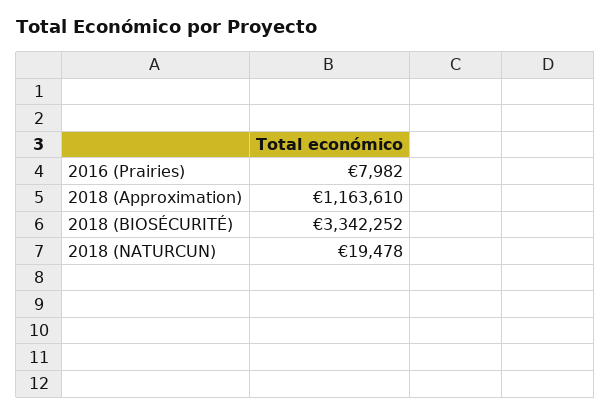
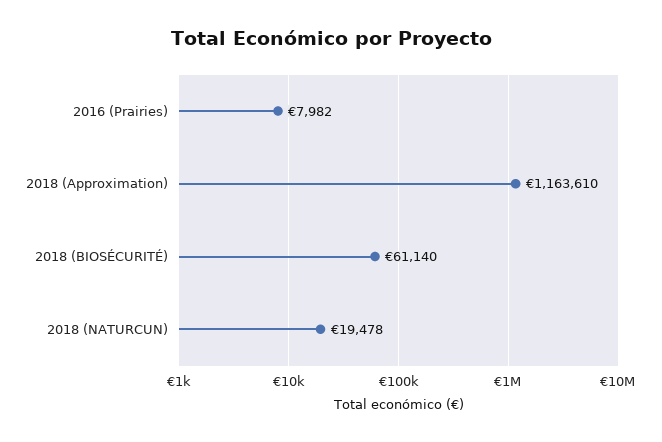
  {
    "2016 (Prairies)": 7982,
    "2018 (Approximation)": 1163610,
-   "2018 (BIOSÉCURITÉ)": 3342252,
+   "2018 (BIOSÉCURITÉ)": 61140,
    "2018 (NATURCUN)": 19478
  }

